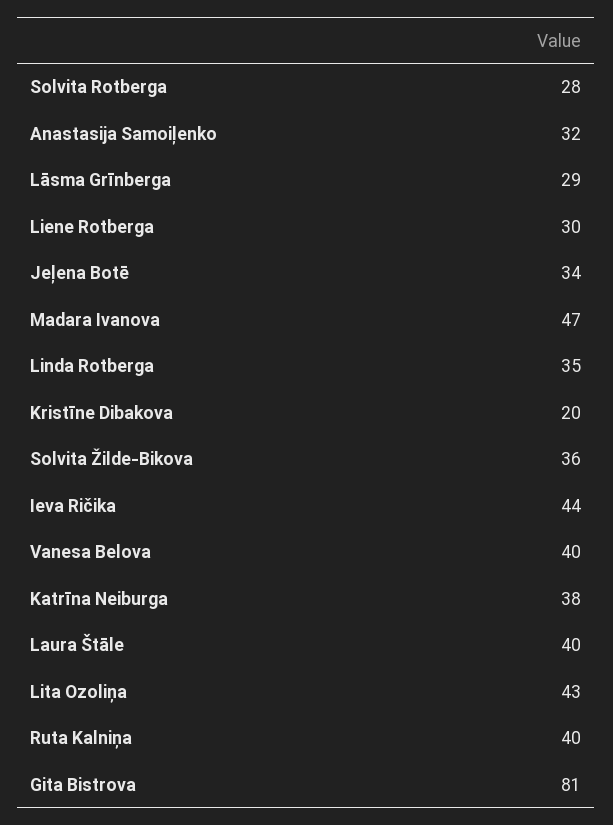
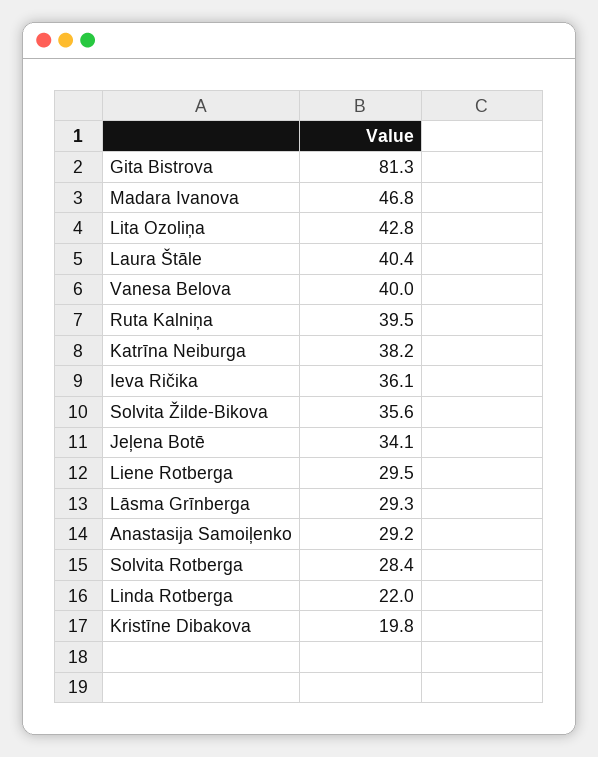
  {
    "Solvita Rotberga": 28.4,
-   "Anastasija Samoiļenko": 32,
+   "Anastasija Samoiļenko": 29.2,
    "Lāsma Grīnberga": 29.3,
    "Liene Rotberga": 29.5,
    "Jeļena Botē": 34.1,
    "Madara Ivanova": 46.8,
-   "Linda Rotberga": 35,
+   "Linda Rotberga": 22,
    "Kristīne Dibakova": 19.8,
    "Solvita Žilde-Bikova": 35.6,
-   "Ieva Ričika": 44,
+   "Ieva Ričika": 36.1,
    "Vanesa Belova": 40,
    "Katrīna Neiburga": 38.2,
    "Laura Štāle": 40.4,
    "Lita Ozoliņa": 42.8,
    "Ruta Kalniņa": 39.5,
    "Gita Bistrova": 81.3
  }

